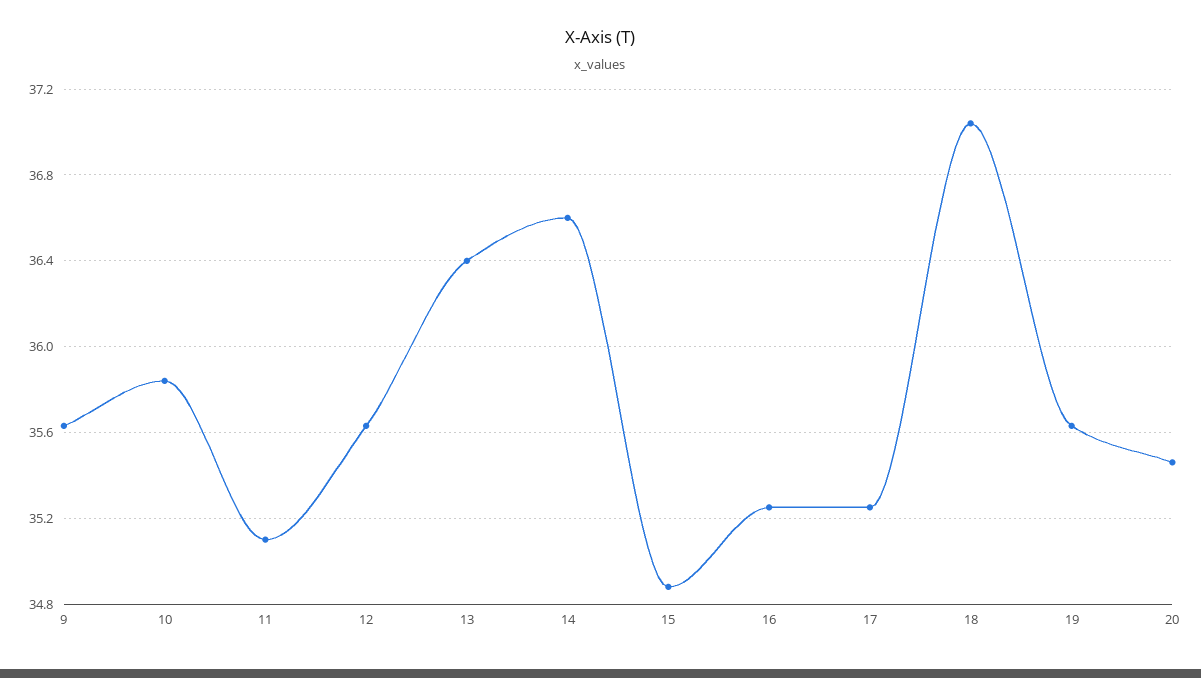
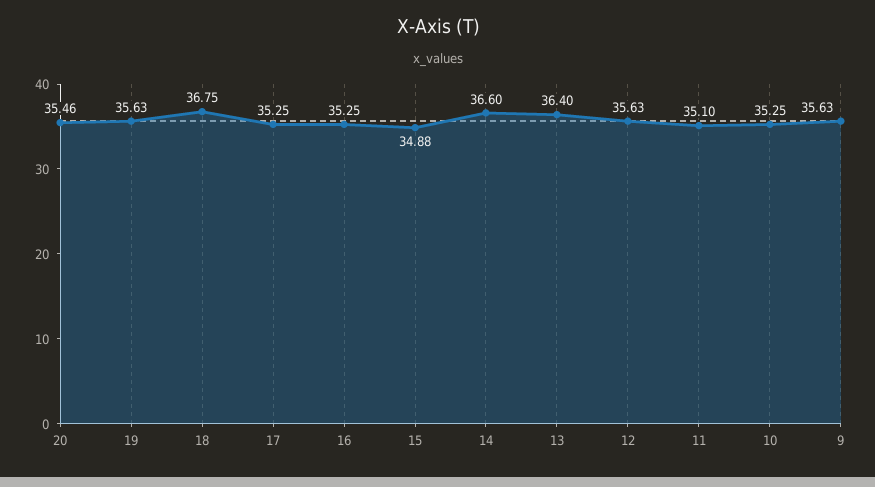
  {
    "9": 35.63,
-   "10": 35.85,
+   "10": 35.25,
    "11": 35.1,
    "12": 35.63,
    "13": 36.4,
    "14": 36.6,
    "15": 34.88,
    "16": 35.25,
    "17": 35.25,
-   "18": 37.05,
+   "18": 36.75,
    "19": 35.63,
    "20": 35.46
  }

